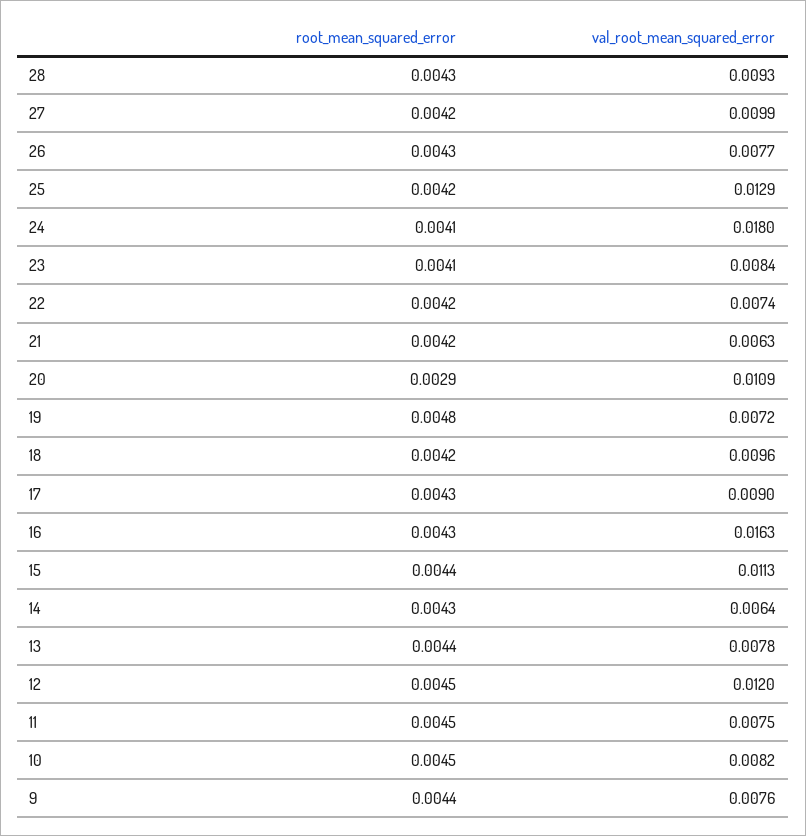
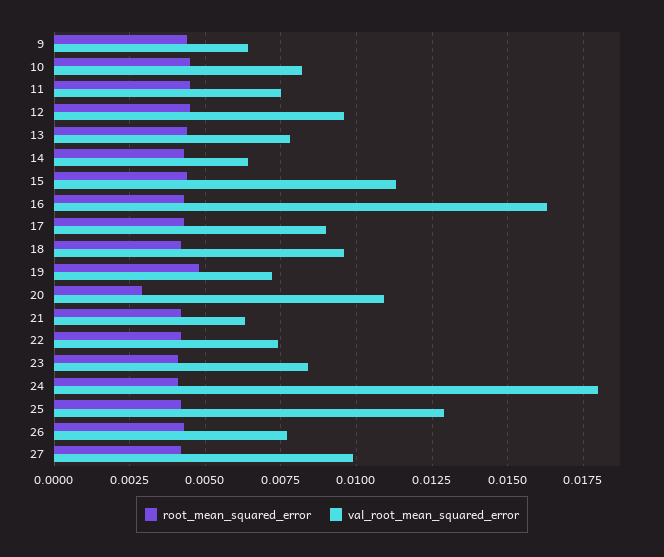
  {
    "root_mean_squared_error": {
-     "28": 0.0043,
      "27": 0.0042,
      "26": 0.0043,
      "25": 0.0042,
      "24": 0.0041,
      "23": 0.0041,
      "22": 0.0042,
      "21": 0.0042,
      "20": 0.0029,
      "19": 0.0048,
      "18": 0.0042,
      "17": 0.0043,
      "16": 0.0043,
      "15": 0.0044,
      "14": 0.0043,
      "13": 0.0044,
      "12": 0.0045,
      "11": 0.0045,
      "10": 0.0045,
      "9": 0.0044
    },
    "val_root_mean_squared_error": {
-     "28": 0.0093,
      "27": 0.0099,
      "26": 0.0077,
      "25": 0.0129,
      "24": 0.018,
      "23": 0.0084,
      "22": 0.0074,
      "21": 0.0063,
      "20": 0.0109,
      "19": 0.0072,
      "18": 0.0096,
      "17": 0.009,
      "16": 0.0163,
      "15": 0.0113,
      "14": 0.0064,
      "13": 0.0078,
-     "12": 0.012,
+     "12": 0.0095,
      "11": 0.0075,
      "10": 0.0082,
-     "9": 0.0076
+     "9": 0.0065
    }
  }

